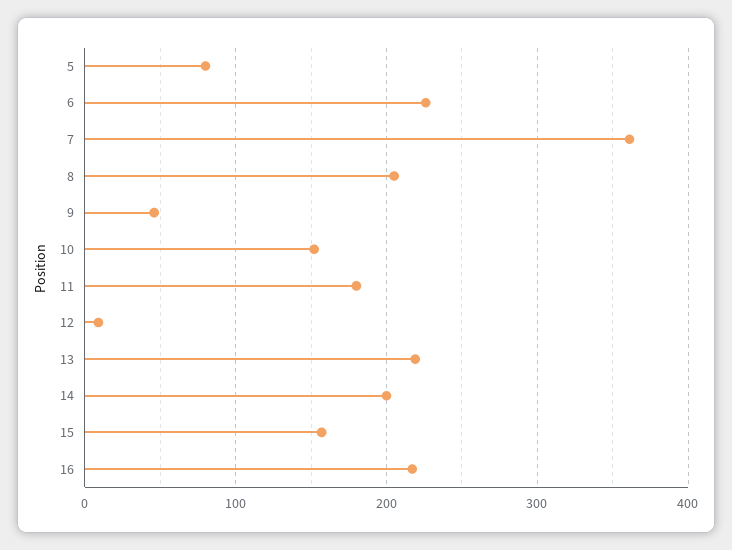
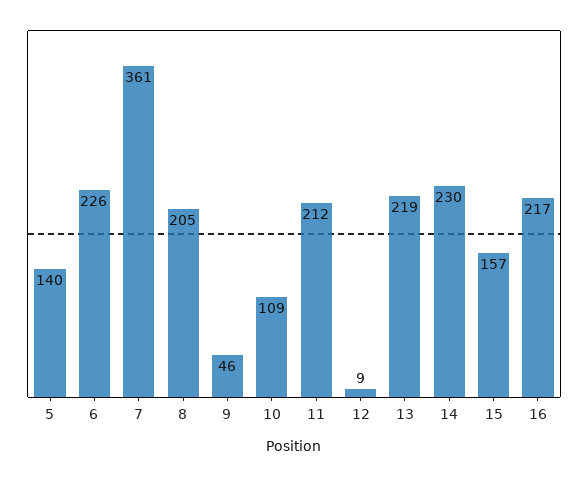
  {
-   "5": 80,
+   "5": 140,
    "6": 226,
    "7": 361,
    "8": 205,
    "9": 46,
-   "10": 150,
+   "10": 109,
-   "11": 180,
+   "11": 212,
    "12": 9,
    "13": 219,
-   "14": 200,
+   "14": 230,
    "15": 157,
    "16": 217
  }

